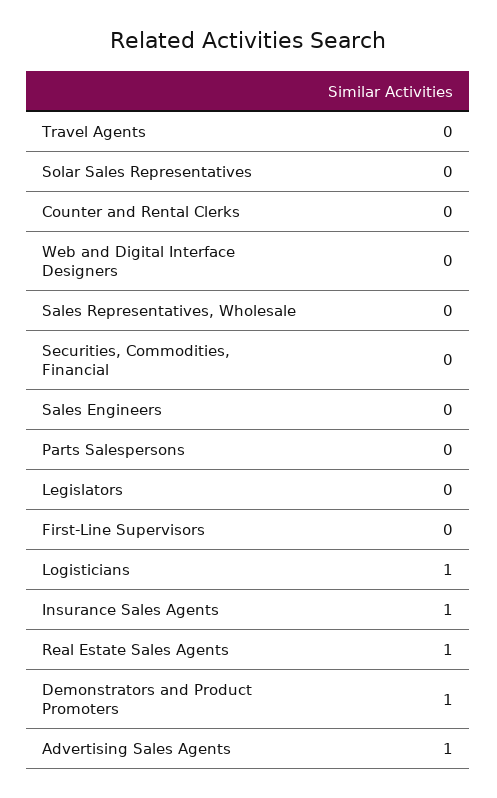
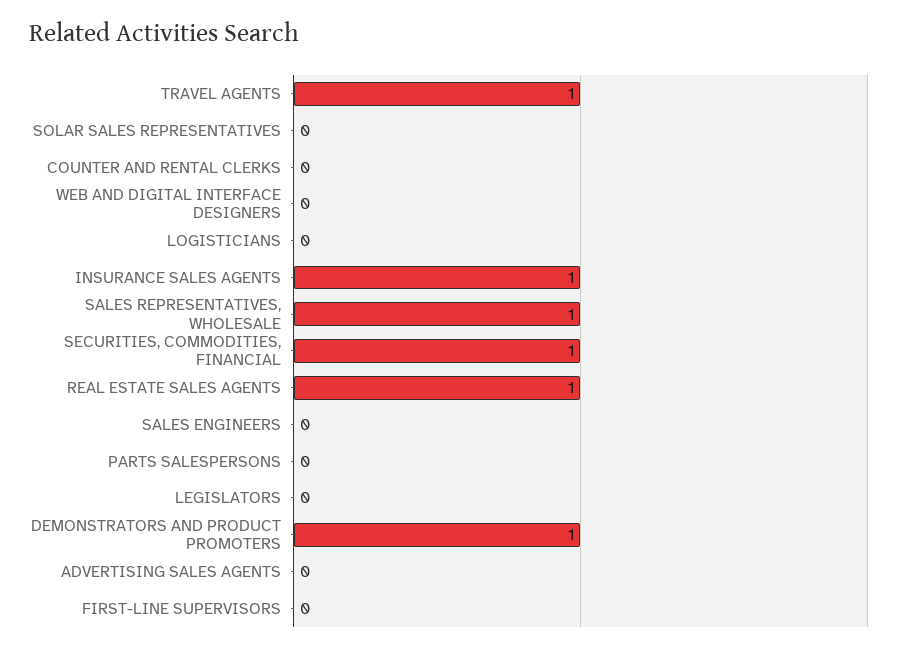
  {
-   "Travel Agents": 0,
+   "Travel Agents": 1,
    "Solar Sales Representatives": 0,
    "Counter and Rental Clerks": 0,
    "Web and Digital Interface Designers": 0,
-   "Sales Representatives, Wholesale": 0,
+   "Sales Representatives, Wholesale": 1,
-   "Securities, Commodities, Financial": 0,
+   "Securities, Commodities, Financial": 1,
    "Sales Engineers": 0,
    "Parts Salespersons": 0,
    "Legislators": 0,
    "First-Line Supervisors": 0,
-   "Logisticians": 1,
+   "Logisticians": 0,
    "Insurance Sales Agents": 1,
    "Real Estate Sales Agents": 1,
    "Demonstrators and Product Promoters": 1,
-   "Advertising Sales Agents": 1
+   "Advertising Sales Agents": 0
  }

